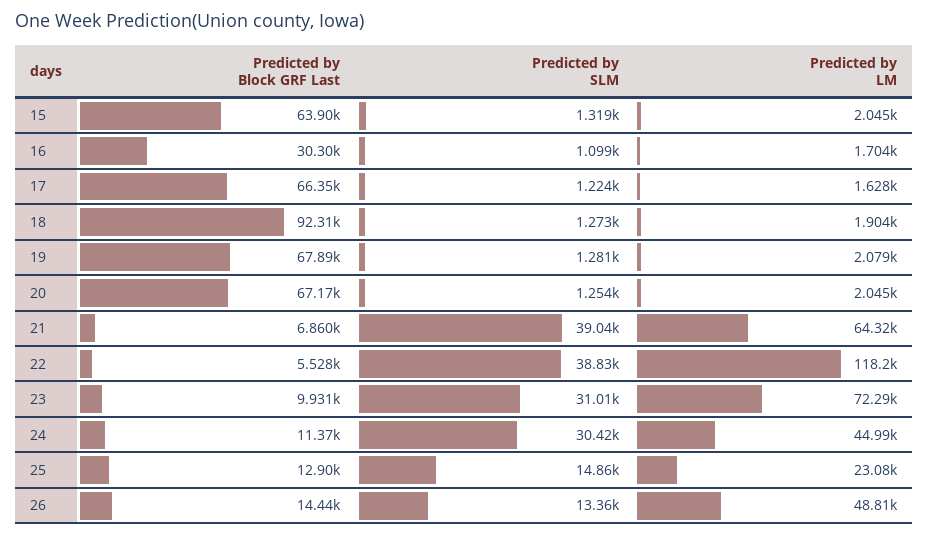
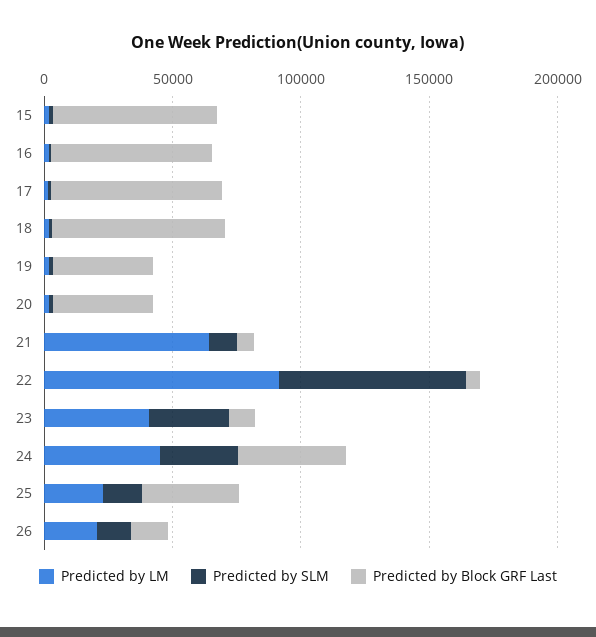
  {
    "Predicted by Block GRF Last": {
      "15": 63900,
-     "16": 30300,
+     "16": 60000,
      "17": 66350,
-     "18": 92310,
+     "18": 70000,
-     "19": 67890,
+     "19": 40000,
-     "20": 67170,
+     "20": 40000,
      "21": 6860,
      "22": 5528,
      "23": 9931,
-     "24": 11370,
+     "24": 40000,
-     "25": 12900,
+     "25": 40000,
      "26": 14440
    },
    "Predicted by SLM": {
      "15": 1319,
      "16": 1099,
      "17": 1224,
      "18": 1273,
      "19": 1281,
      "20": 1254,
-     "21": 39040,
+     "21": 10000,
-     "22": 38830,
+     "22": 70000,
      "23": 31010,
      "24": 30420,
      "25": 14860,
      "26": 13360
    },
    "Predicted by LM": {
      "15": 2045,
      "16": 1704,
      "17": 1628,
      "18": 1904,
      "19": 2079,
      "20": 2045,
      "21": 64320,
-     "22": 118200,
+     "22": 90000,
-     "23": 72290,
+     "23": 40000,
      "24": 44990,
      "25": 23080,
-     "26": 48810
+     "26": 20000
    }
  }

